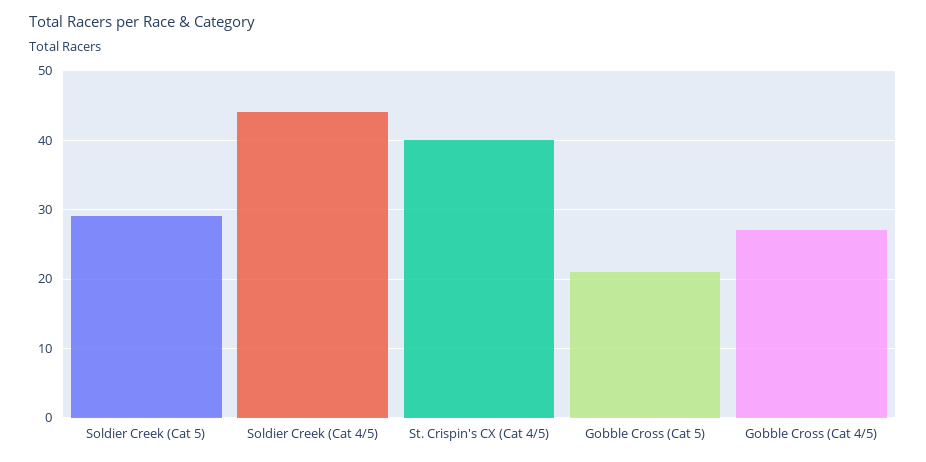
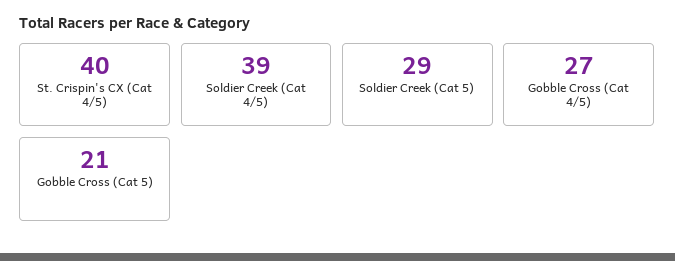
  {
    "Soldier Creek (Cat 5)": 29,
-   "Soldier Creek (Cat 4/5)": 44,
+   "Soldier Creek (Cat 4/5)": 39,
    "St. Crispin's CX (Cat 4/5)": 40,
    "Gobble Cross (Cat 5)": 21,
    "Gobble Cross (Cat 4/5)": 27
  }

